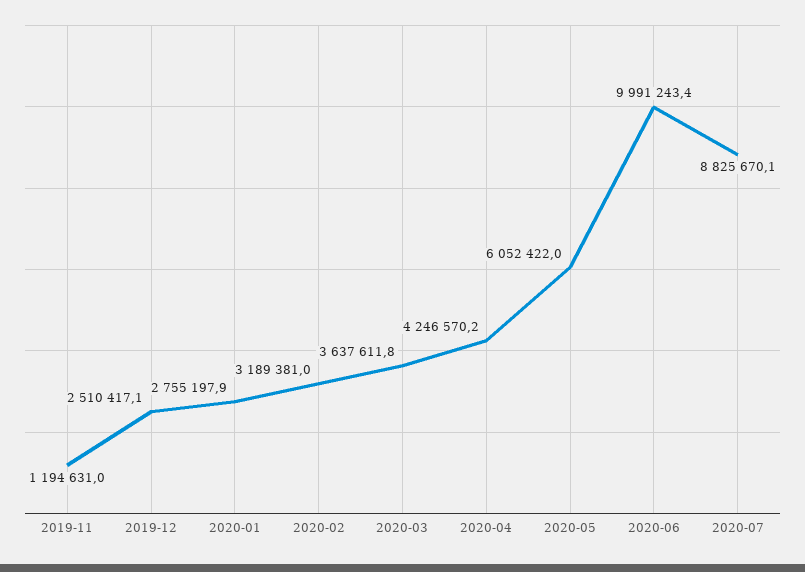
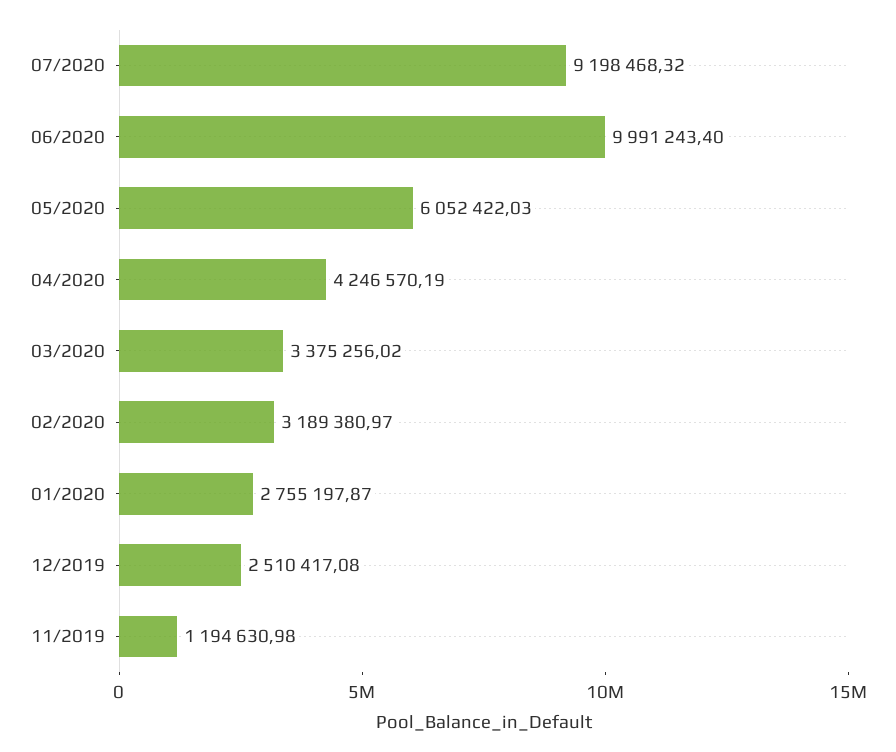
  {
    "2019-11": 1194630.98,
    "2019-12": 2510417.08,
    "2020-01": 2755197.87,
    "2020-02": 3189380.97,
-   "2020-03": 3637611.8,
+   "2020-03": 3375256.02,
    "2020-04": 4246570.19,
    "2020-05": 6052422.03,
    "2020-06": 9991243.4,
-   "2020-07": 8825670.1
+   "2020-07": 9198468.32
  }

